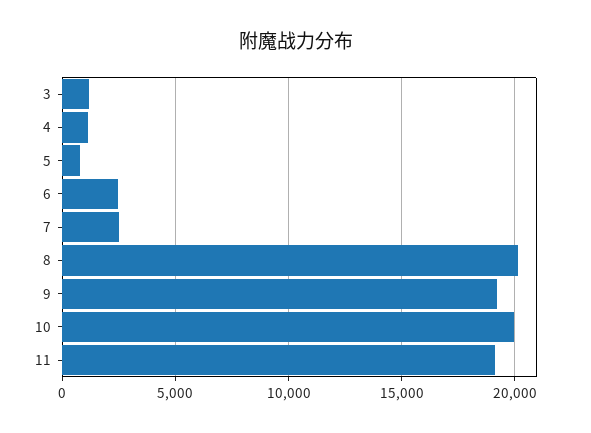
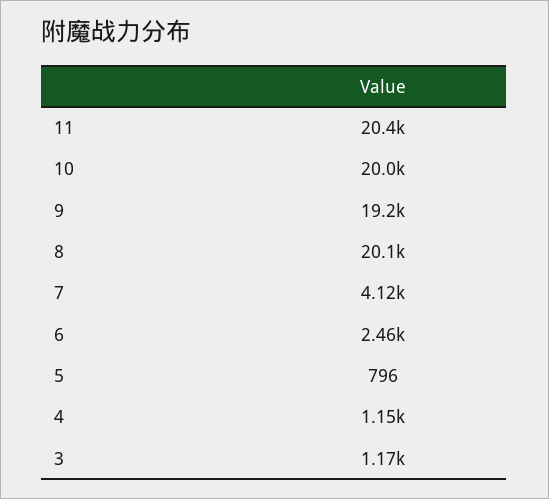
  {
    "3": 1170,
    "4": 1150,
    "5": 796,
    "6": 2460,
-   "7": 2500,
+   "7": 4120,
    "8": 20100,
    "9": 19200,
    "10": 20000,
-   "11": 19000
+   "11": 20400
  }

